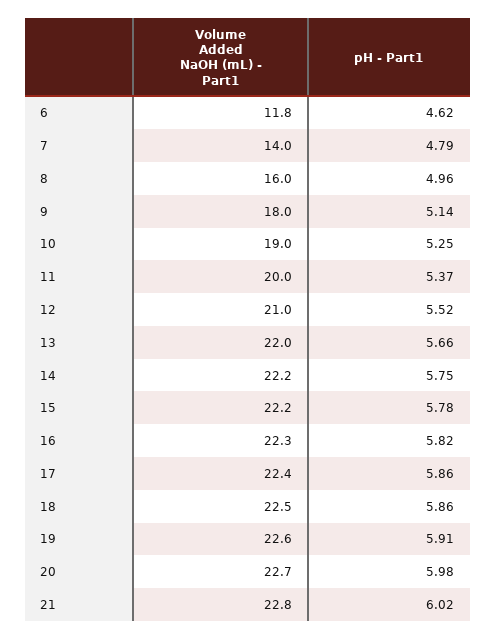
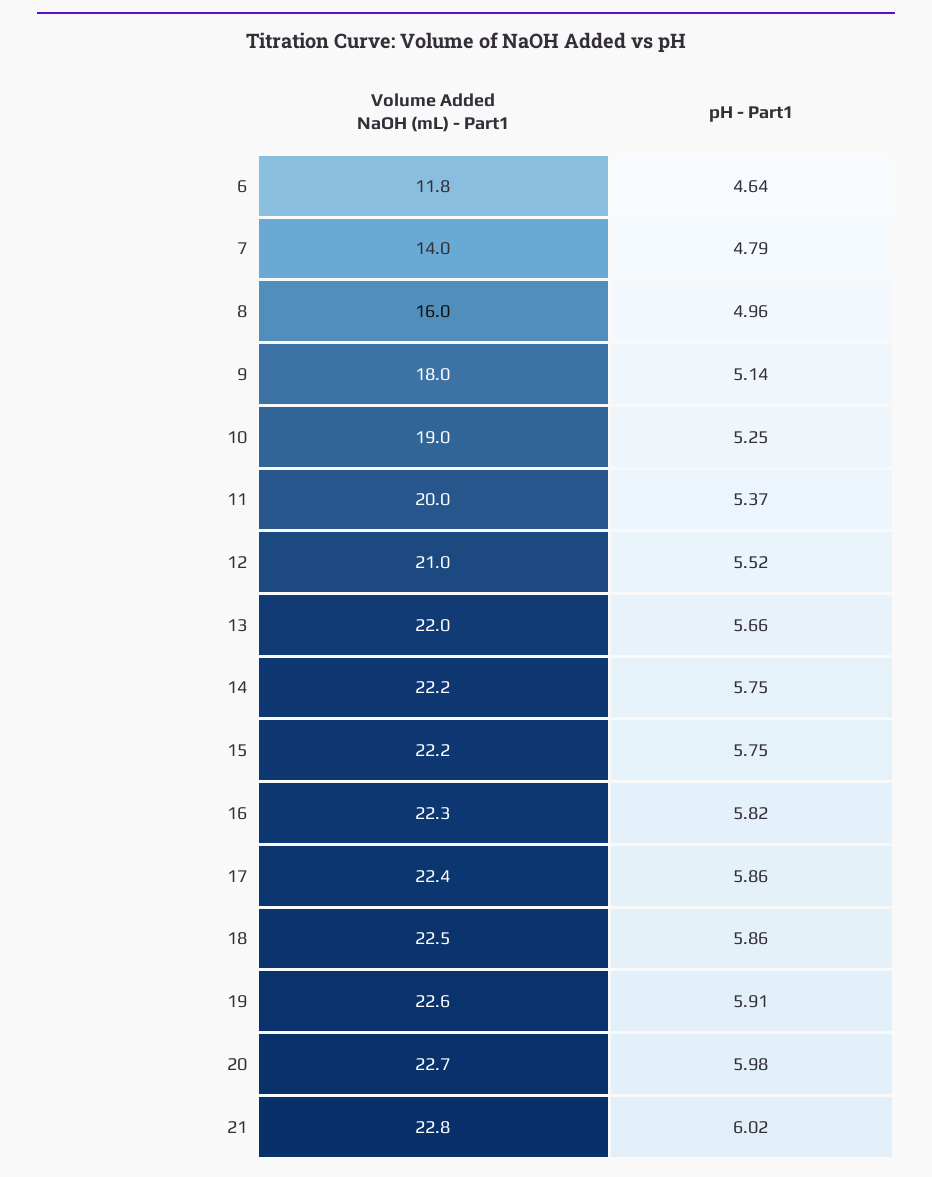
  {
    "Volume Added NaOH (mL) - Part1": {
      "6": 11.8,
      "7": 14,
      "8": 16,
      "9": 18,
      "10": 19,
      "11": 20,
      "12": 21,
      "13": 22,
      "14": 22.2,
      "15": 22.2,
      "16": 22.3,
      "17": 22.4,
      "18": 22.5,
      "19": 22.6,
      "20": 22.7,
      "21": 22.8
    },
    "pH - Part1": {
-     "6": 4.62,
+     "6": 4.64,
      "7": 4.79,
      "8": 4.96,
      "9": 5.14,
      "10": 5.25,
      "11": 5.37,
      "12": 5.52,
      "13": 5.66,
      "14": 5.75,
-     "15": 5.78,
+     "15": 5.75,
      "16": 5.82,
      "17": 5.86,
      "18": 5.86,
      "19": 5.91,
      "20": 5.98,
      "21": 6.02
    }
  }

